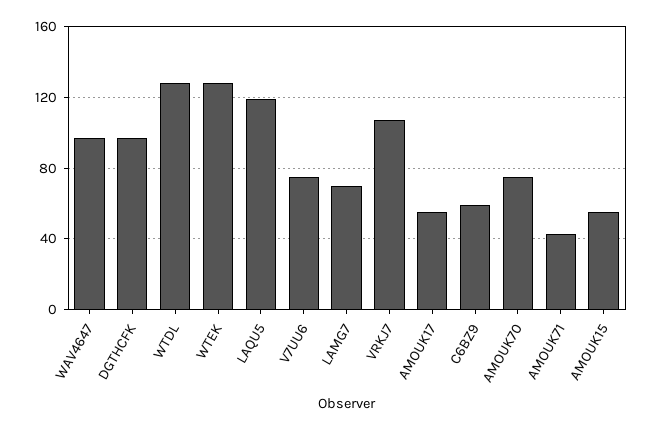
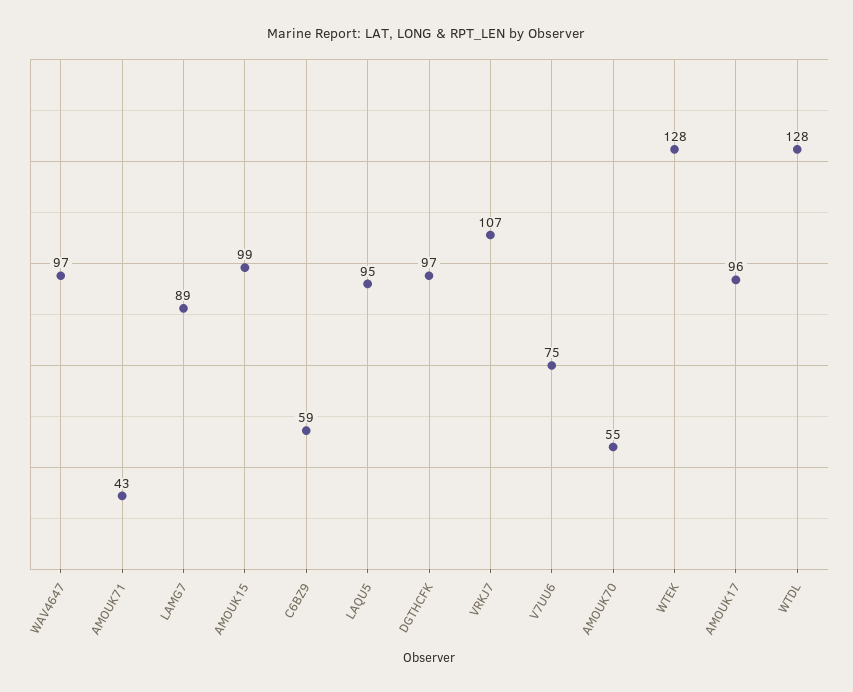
  {
    "WAV4647": 97,
    "DGTHCFK": 97,
    "WTDL": 128,
    "WTEK": 128,
-   "LAQU5": 120,
+   "LAQU5": 95,
    "V7UU6": 75,
-   "LAMG7": 70,
+   "LAMG7": 89,
    "VRKJ7": 107,
-   "AMOUK17": 55,
+   "AMOUK17": 96,
    "C6BZ9": 59,
-   "AMOUK70": 75,
+   "AMOUK70": 55,
    "AMOUK71": 43,
-   "AMOUK15": 55
+   "AMOUK15": 99
  }

